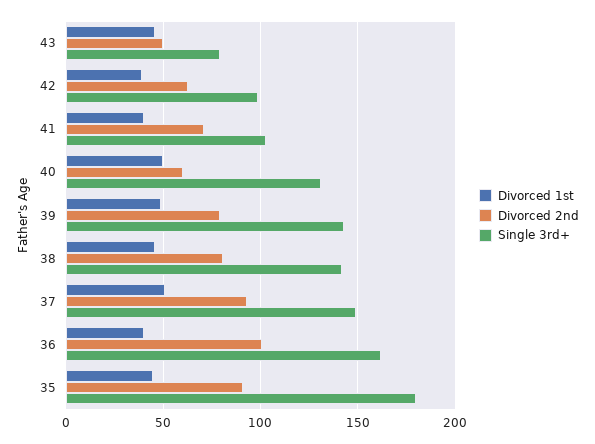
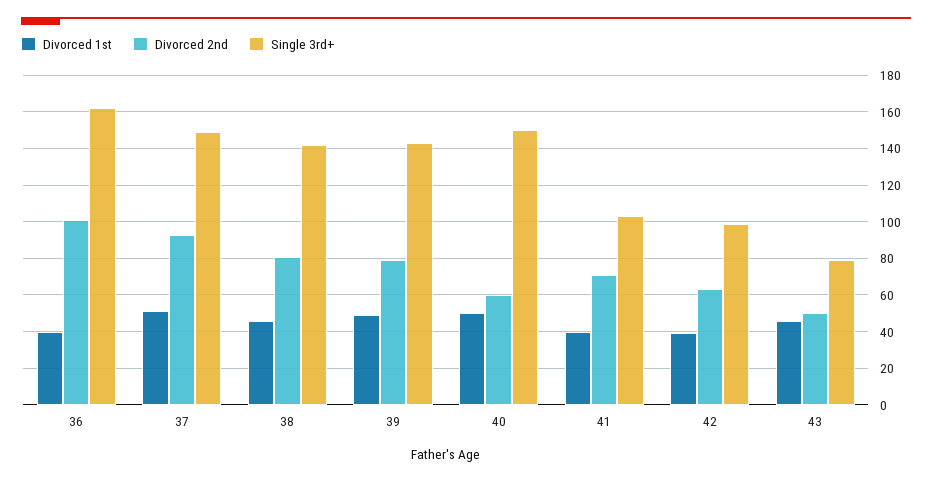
  {
    "Divorced 1st": {
      "43": 45,
      "42": 40,
      "41": 40,
      "40": 50,
      "39": 50,
      "38": 45,
      "37": 50,
-     "36": 40,
+     "36": 40
-     "35": 45
    },
    "Divorced 2nd": {
      "43": 50,
      "42": 65,
      "41": 70,
      "40": 60,
      "39": 80,
      "38": 80,
      "37": 95,
-     "36": 100,
+     "36": 100
-     "35": 90
    },
    "Single 3rd+": {
      "43": 80,
      "42": 100,
      "41": 105,
-     "40": 130,
+     "40": 150,
      "39": 145,
      "38": 140,
      "37": 150,
-     "36": 160,
+     "36": 160
-     "35": 180
    }
  }

